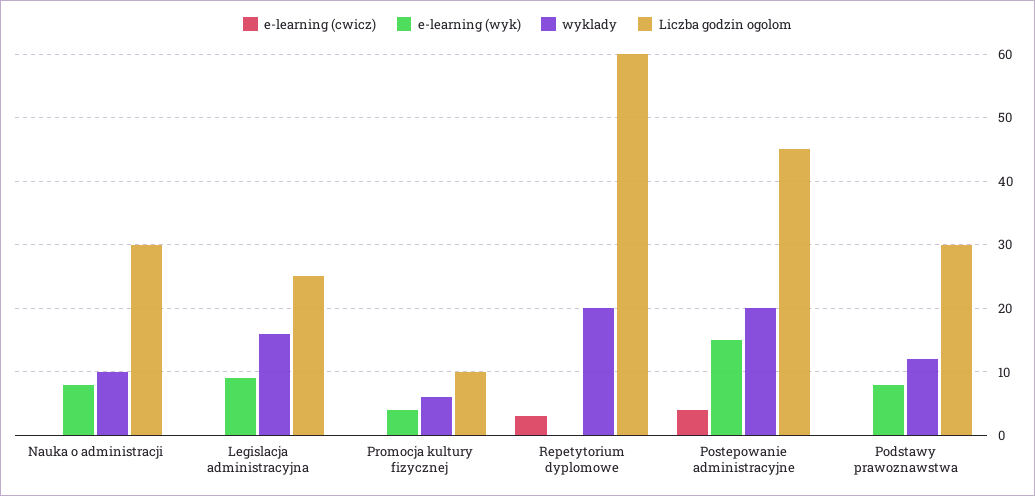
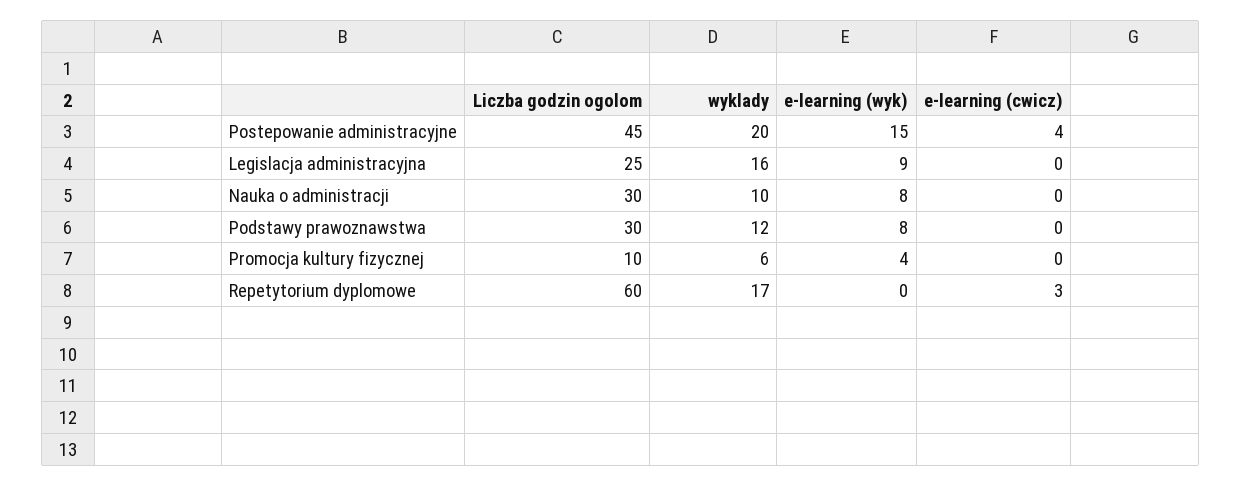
  {
    "e-learning (cwicz)": {
      "Nauka o administracji": 0,
      "Legislacja administracyjna": 0,
      "Promocja kultury fizycznej": 0,
      "Repetytorium dyplomowe": 3,
      "Postepowanie administracyjne": 4,
      "Podstawy prawoznawstwa": 0
    },
    "e-learning (wyk)": {
      "Nauka o administracji": 8,
      "Legislacja administracyjna": 9,
      "Promocja kultury fizycznej": 4,
      "Repetytorium dyplomowe": 0,
      "Postepowanie administracyjne": 15,
      "Podstawy prawoznawstwa": 8
    },
    "wyklady": {
      "Nauka o administracji": 10,
      "Legislacja administracyjna": 16,
      "Promocja kultury fizycznej": 6,
-     "Repetytorium dyplomowe": 20,
+     "Repetytorium dyplomowe": 17,
      "Postepowanie administracyjne": 20,
      "Podstawy prawoznawstwa": 12
    },
    "Liczba godzin ogolom": {
      "Nauka o administracji": 30,
      "Legislacja administracyjna": 25,
      "Promocja kultury fizycznej": 10,
      "Repetytorium dyplomowe": 60,
      "Postepowanie administracyjne": 45,
      "Podstawy prawoznawstwa": 30
    }
  }

